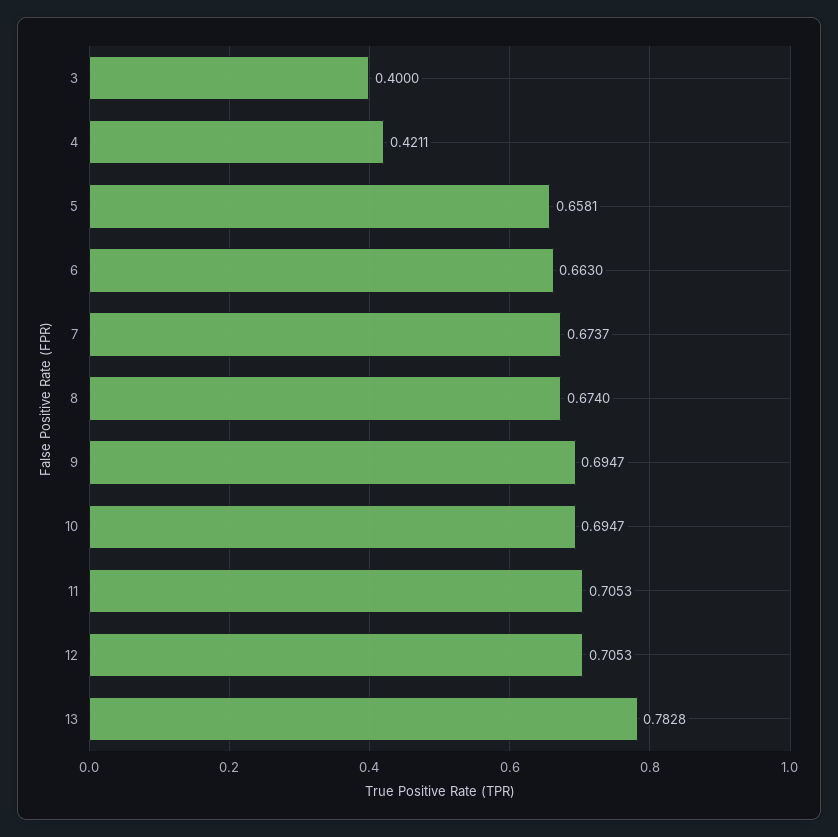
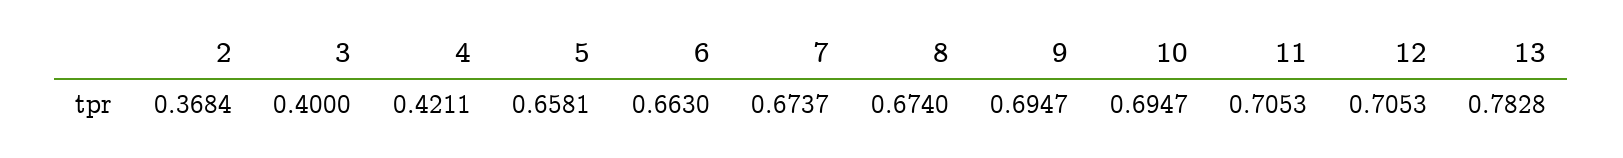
  {
    "3": 0.4,
    "4": 0.4211,
    "5": 0.6581,
    "6": 0.663,
    "7": 0.6737,
    "8": 0.674,
    "9": 0.6947,
    "10": 0.6947,
    "11": 0.7053,
    "12": 0.7053,
-   "13": 0.7828
+   "13": 0.7828,
+   "2": 0.3684
  }

